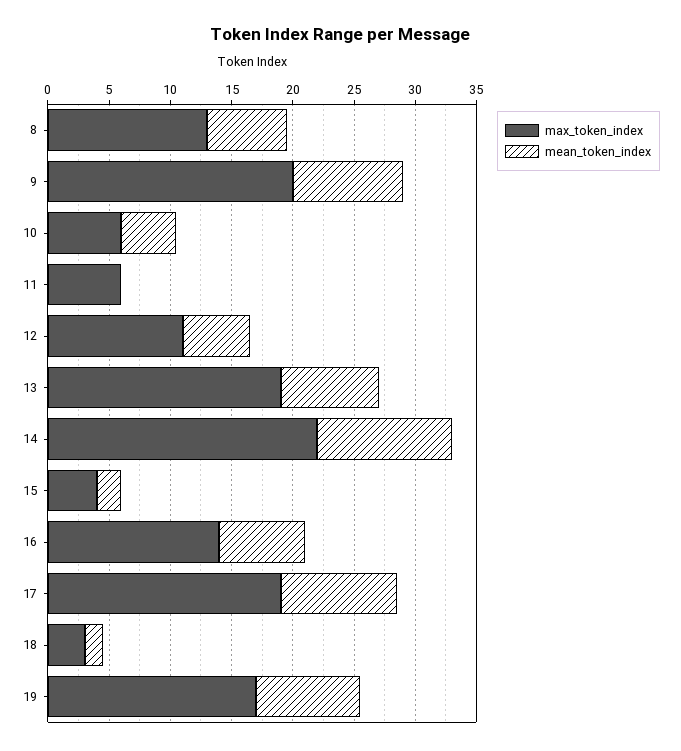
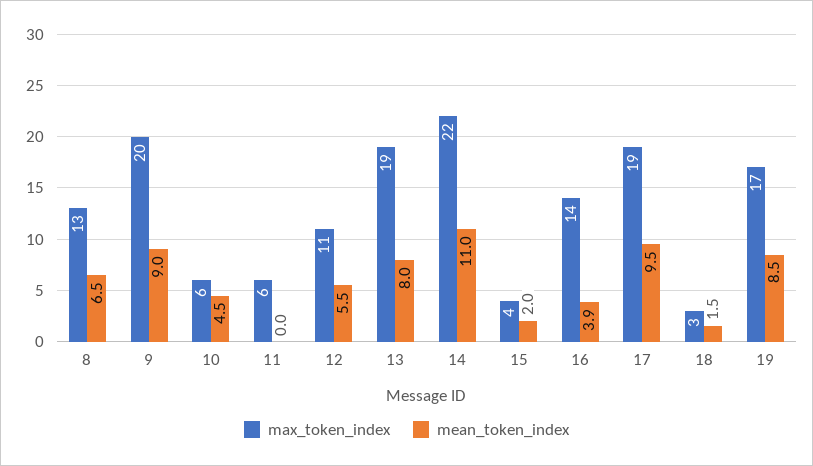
  {
    "max_token_index": {
      "8": 13,
      "9": 20,
      "10": 6,
      "11": 6,
      "12": 11,
      "13": 19,
      "14": 22,
      "15": 4,
      "16": 14,
      "17": 19,
      "18": 3,
      "19": 17
    },
    "mean_token_index": {
      "8": 6.5,
      "9": 9,
      "10": 4.5,
      "11": 0,
      "12": 5.5,
      "13": 8,
      "14": 11,
      "15": 2,
-     "16": 7,
+     "16": 3.9,
      "17": 9.5,
      "18": 1.5,
      "19": 8.5
    }
  }

